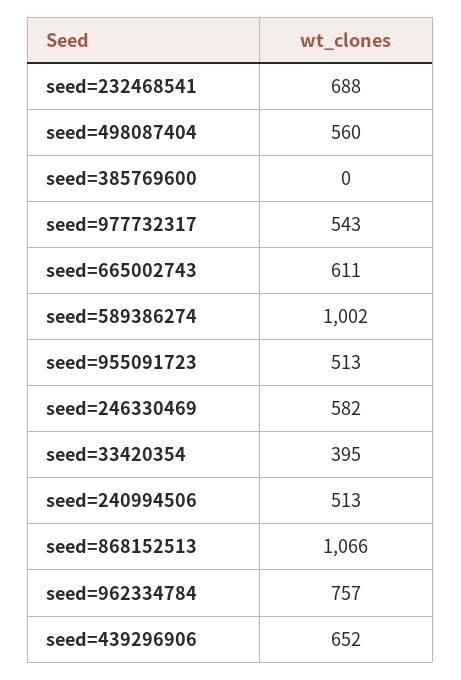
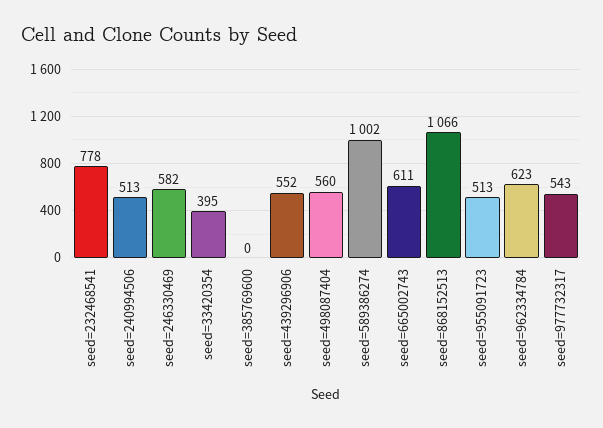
  {
-   "seed=232468541": 688,
+   "seed=232468541": 778,
    "seed=498087404": 560,
    "seed=385769600": 0,
    "seed=977732317": 543,
    "seed=665002743": 611,
    "seed=589386274": 1002,
    "seed=955091723": 513,
    "seed=246330469": 582,
    "seed=33420354": 395,
    "seed=240994506": 513,
    "seed=868152513": 1066,
-   "seed=962334784": 757,
+   "seed=962334784": 623,
-   "seed=439296906": 652
+   "seed=439296906": 552
  }

